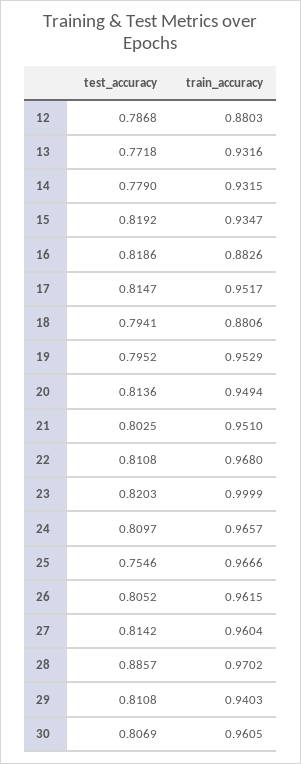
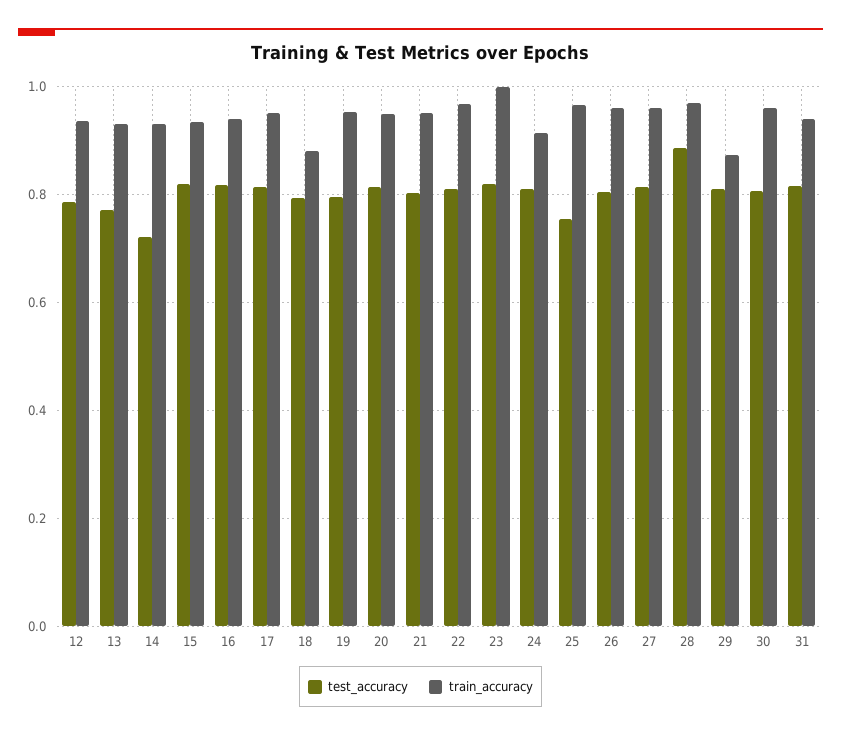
  {
    "test_accuracy": {
      "12": 0.7868,
      "13": 0.7718,
-     "14": 0.779,
+     "14": 0.72,
      "15": 0.8192,
      "16": 0.8186,
      "17": 0.8147,
      "18": 0.7941,
      "19": 0.7952,
      "20": 0.8136,
      "21": 0.8025,
      "22": 0.8108,
      "23": 0.8203,
      "24": 0.8097,
      "25": 0.7546,
      "26": 0.8052,
      "27": 0.8142,
      "28": 0.8857,
      "29": 0.8108,
-     "30": 0.8069
+     "30": 0.8069,
+     "31": 0.82
    },
    "train_accuracy": {
-     "12": 0.8803,
+     "12": 0.94,
      "13": 0.9316,
      "14": 0.9315,
      "15": 0.9347,
-     "16": 0.8826,
+     "16": 0.94,
      "17": 0.9517,
      "18": 0.8806,
      "19": 0.9529,
      "20": 0.9494,
      "21": 0.951,
      "22": 0.968,
      "23": 0.9999,
-     "24": 0.9657,
+     "24": 0.92,
      "25": 0.9666,
      "26": 0.9615,
      "27": 0.9604,
      "28": 0.9702,
-     "29": 0.9403,
+     "29": 0.88,
-     "30": 0.9605
+     "30": 0.9605,
+     "31": 0.94
    }
  }

